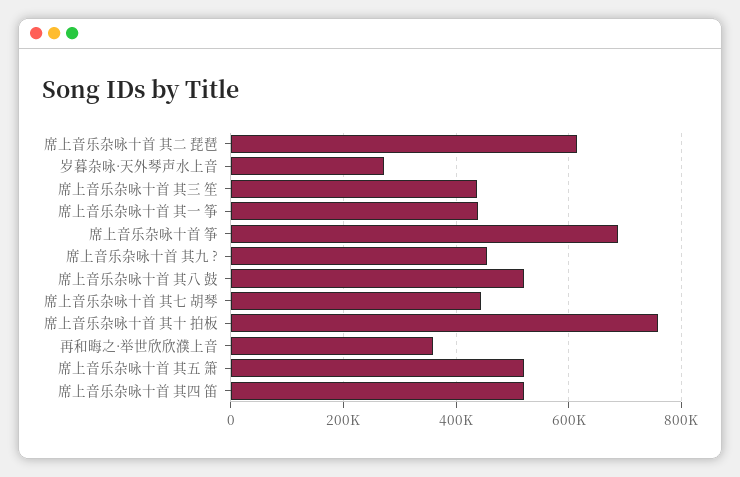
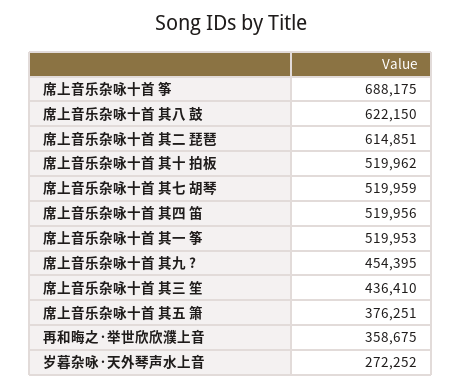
  {
    "席上音乐杂咏十首 其二 琵琶": 614851,
    "岁暮杂咏·天外琴声水上音": 272252,
    "席上音乐杂咏十首 其三 笙": 436410,
-   "席上音乐杂咏十首 其一 筝": 440000,
+   "席上音乐杂咏十首 其一 筝": 519953,
    "席上音乐杂咏十首 筝": 688175,
    "席上音乐杂咏十首 其九 ?": 454395,
-   "席上音乐杂咏十首 其八 鼓": 520000,
+   "席上音乐杂咏十首 其八 鼓": 622150,
-   "席上音乐杂咏十首 其七 胡琴": 440000,
+   "席上音乐杂咏十首 其七 胡琴": 519959,
-   "席上音乐杂咏十首 其十 拍板": 760000,
+   "席上音乐杂咏十首 其十 拍板": 519962,
    "再和晦之·举世欣欣濮上音": 358675,
-   "席上音乐杂咏十首 其五 箫": 520000,
+   "席上音乐杂咏十首 其五 箫": 376251,
    "席上音乐杂咏十首 其四 笛": 519956
  }

